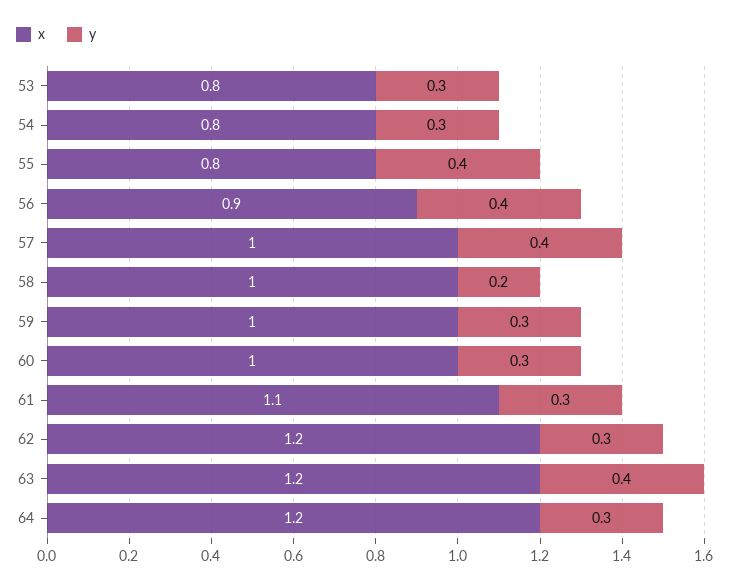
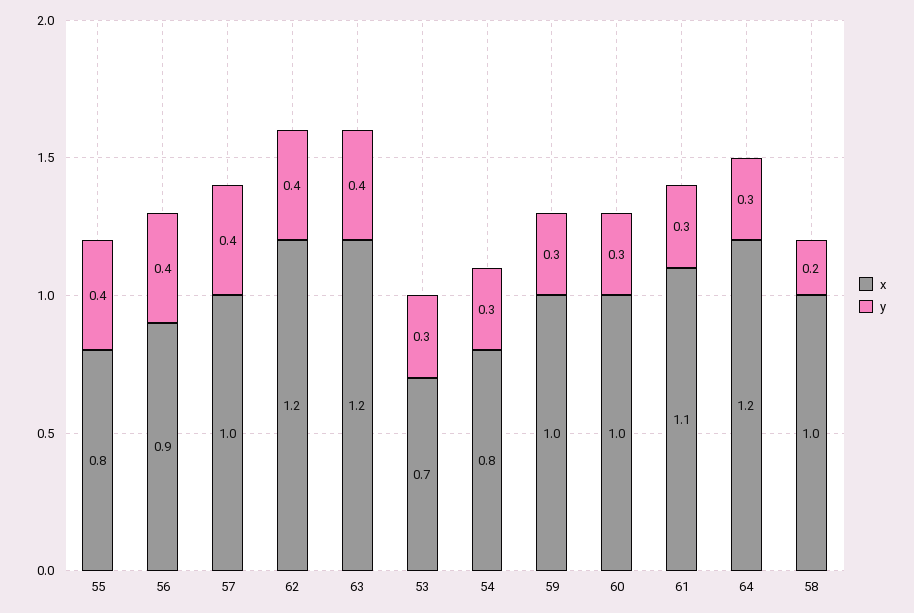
  {
    "x": {
-     "53": 0.8,
+     "53": 0.7,
      "54": 0.8,
      "55": 0.8,
      "56": 0.9,
      "57": 1,
      "58": 1,
      "59": 1,
      "60": 1,
      "61": 1.1,
      "62": 1.2,
      "63": 1.2,
      "64": 1.2
    },
    "y": {
      "53": 0.3,
      "54": 0.3,
      "55": 0.4,
      "56": 0.4,
      "57": 0.4,
      "58": 0.2,
      "59": 0.3,
      "60": 0.3,
      "61": 0.3,
-     "62": 0.3,
+     "62": 0.4,
      "63": 0.4,
      "64": 0.3
    }
  }

